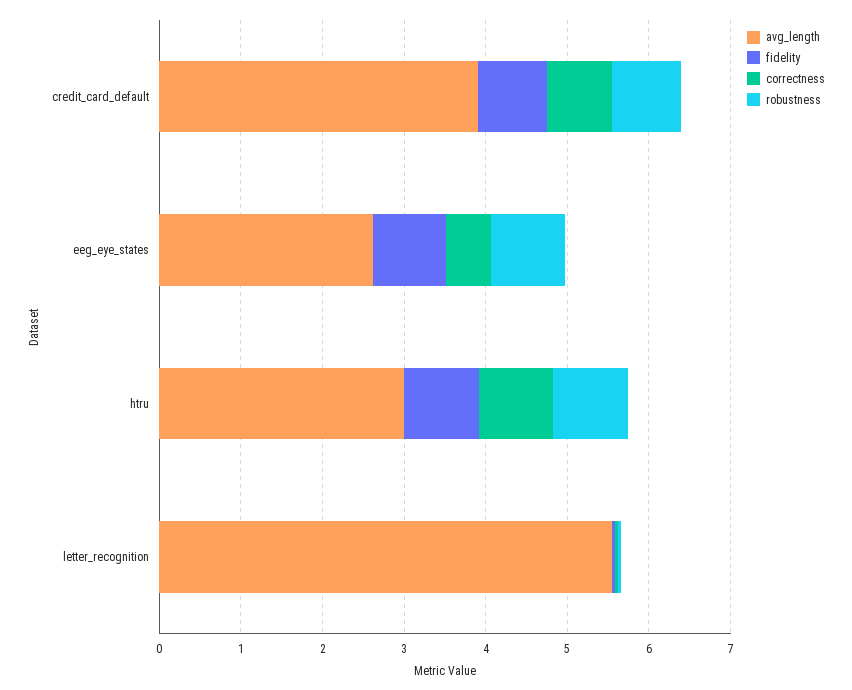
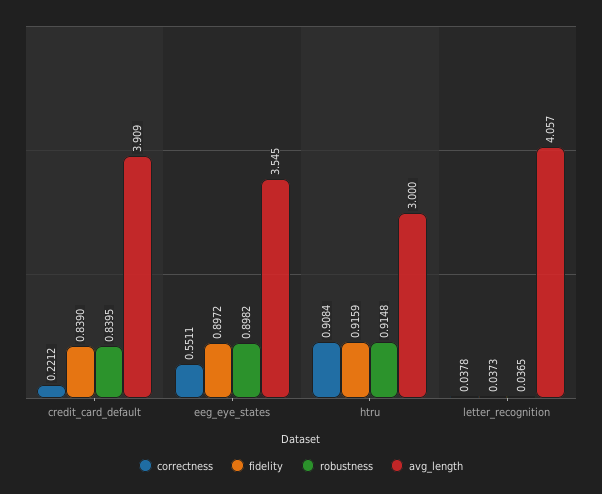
  {
    "avg_length": {
      "credit_card_default": 3.909,
-     "eeg_eye_states": 2.6,
+     "eeg_eye_states": 3.545,
      "htru": 3,
-     "letter_recognition": 5.6
+     "letter_recognition": 4.057
    },
    "fidelity": {
      "credit_card_default": 0.839,
      "eeg_eye_states": 0.8972,
      "htru": 0.9159,
      "letter_recognition": 0.0373
    },
    "correctness": {
-     "credit_card_default": 0.8,
+     "credit_card_default": 0.2212,
      "eeg_eye_states": 0.5511,
      "htru": 0.9084,
      "letter_recognition": 0.0378
    },
    "robustness": {
      "credit_card_default": 0.8395,
      "eeg_eye_states": 0.8982,
      "htru": 0.9148,
      "letter_recognition": 0.0365
    }
  }

